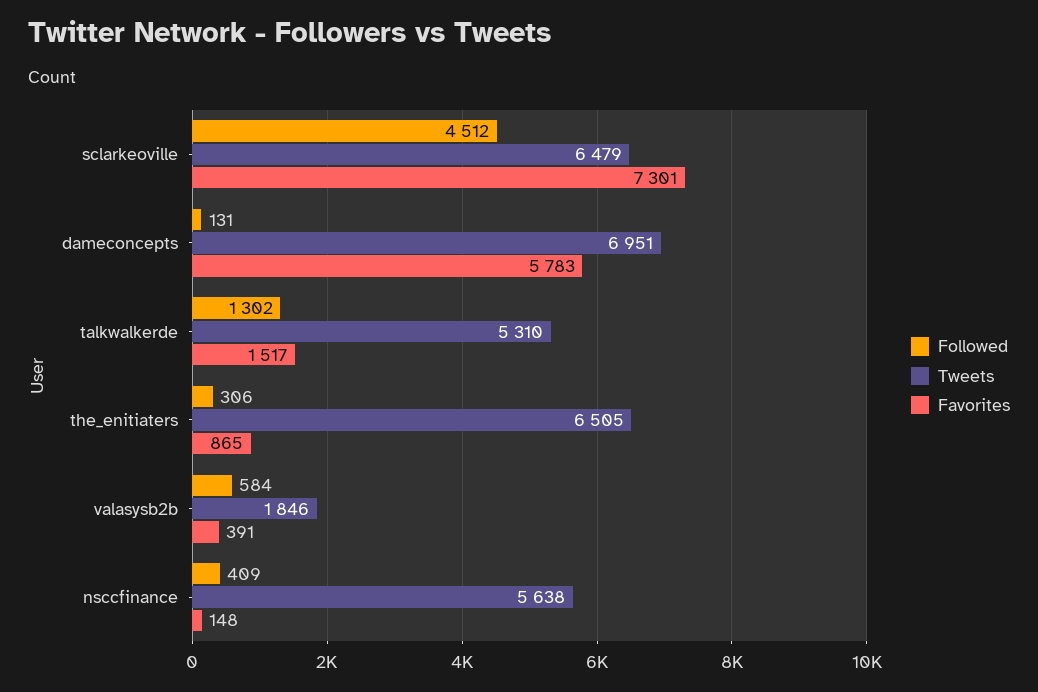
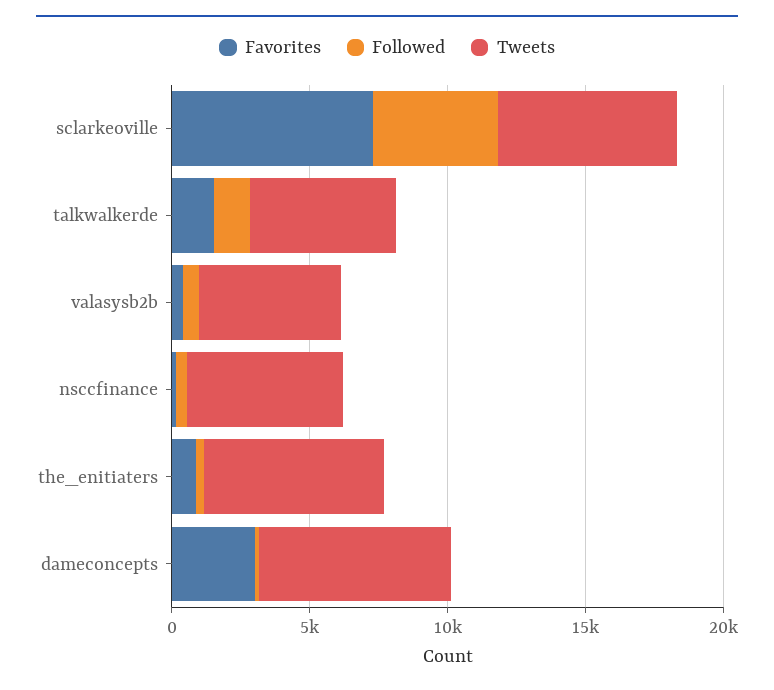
  {
    "Followed": {
      "sclarkeoville": 4512,
      "dameconcepts": 131,
      "talkwalkerde": 1302,
      "the_enitiaters": 306,
      "valasysb2b": 584,
      "nsccfinance": 409
    },
    "Tweets": {
      "sclarkeoville": 6479,
      "dameconcepts": 6951,
      "talkwalkerde": 5310,
      "the_enitiaters": 6505,
-     "valasysb2b": 1846,
+     "valasysb2b": 5000,
      "nsccfinance": 5638
    },
    "Favorites": {
      "sclarkeoville": 7301,
-     "dameconcepts": 5783,
+     "dameconcepts": 3000,
      "talkwalkerde": 1517,
      "the_enitiaters": 865,
      "valasysb2b": 391,
      "nsccfinance": 148
    }
  }

